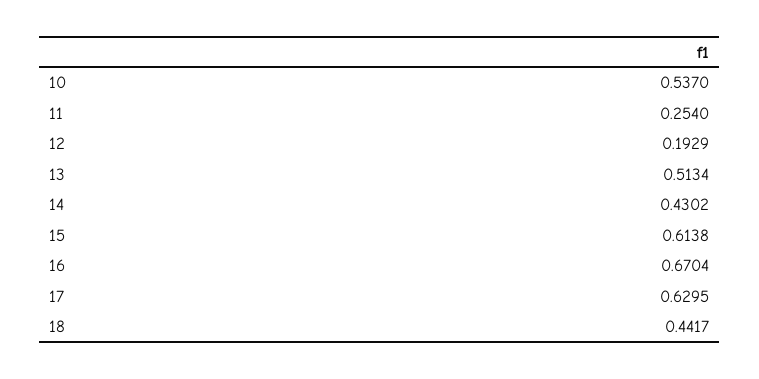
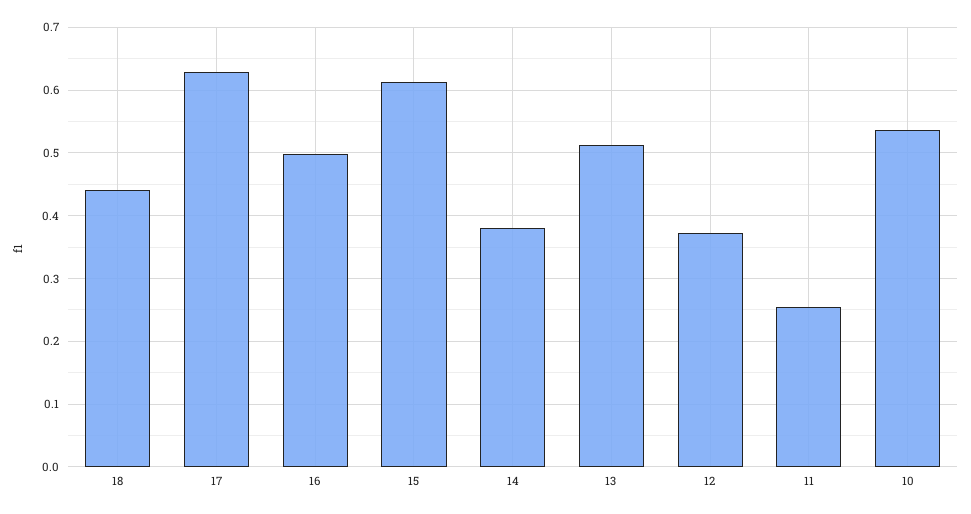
  {
    "10": 0.537,
    "11": 0.254,
-   "12": 0.1929,
+   "12": 0.37,
    "13": 0.5134,
-   "14": 0.4302,
+   "14": 0.38,
    "15": 0.6138,
-   "16": 0.6704,
+   "16": 0.5,
    "17": 0.6295,
    "18": 0.4417
  }

